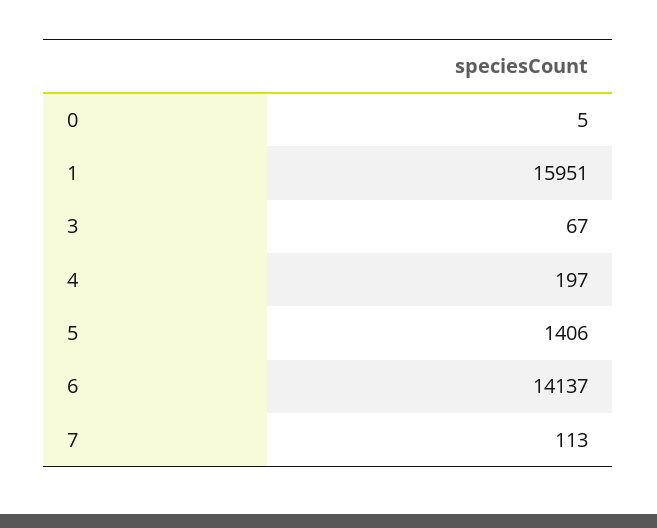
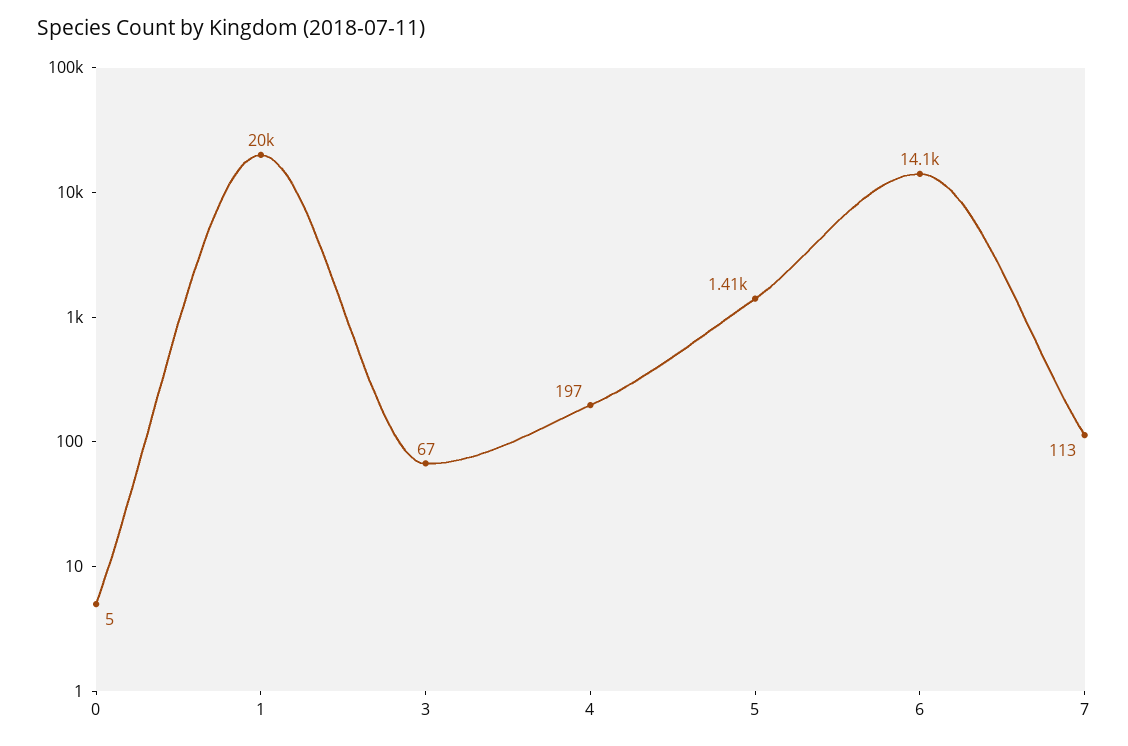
  {
    "0": 5,
-   "1": 15951,
+   "1": 20000,
    "3": 67,
    "4": 197,
    "5": 1406,
    "6": 14137,
    "7": 113
  }

